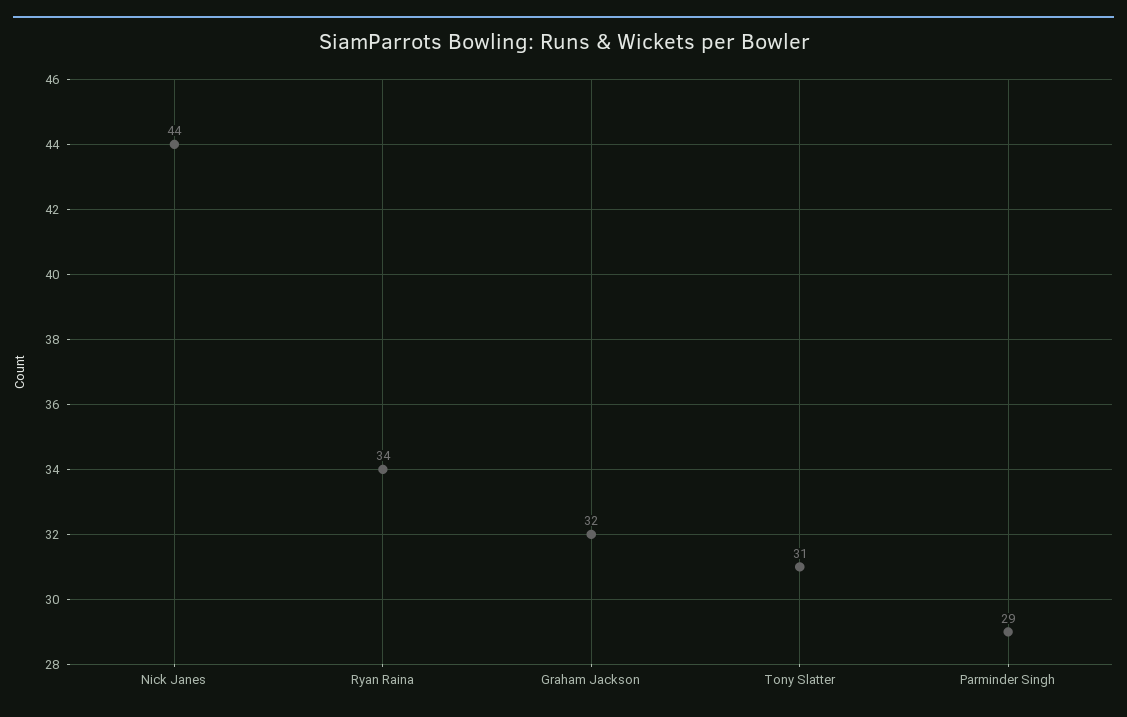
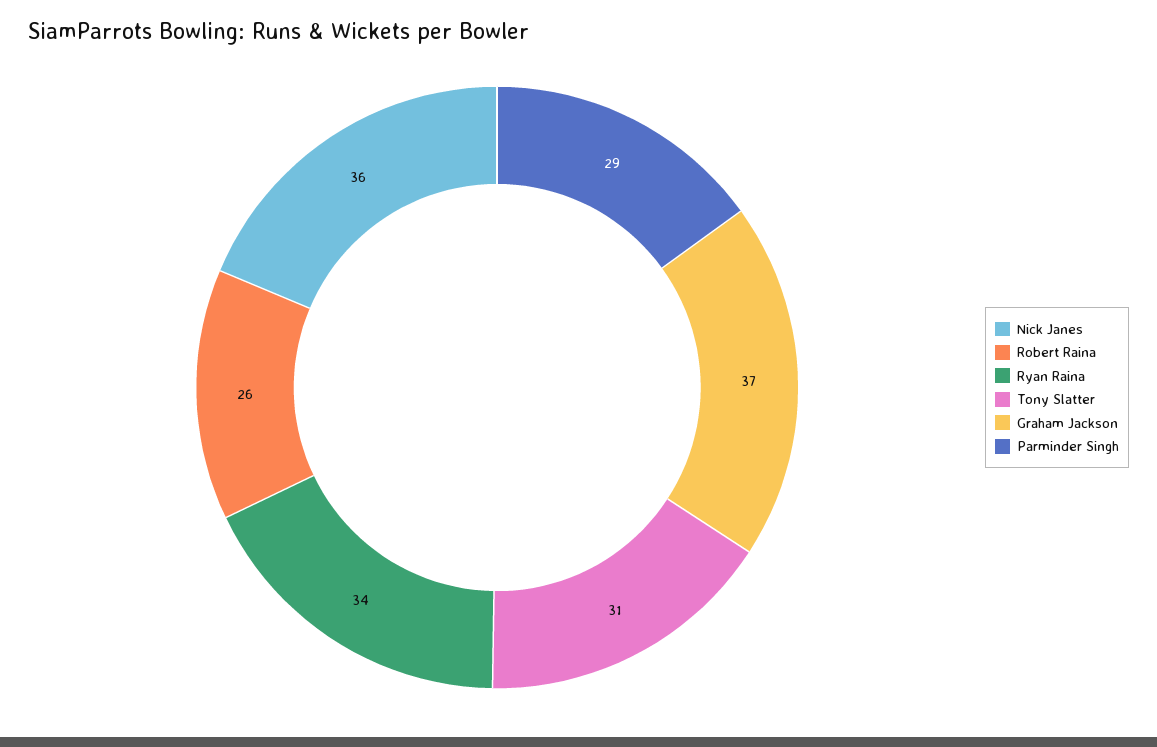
  {
-   "Nick Janes": 44,
+   "Nick Janes": 36,
    "Ryan Raina": 34,
-   "Graham Jackson": 32,
+   "Graham Jackson": 37,
    "Tony Slatter": 31,
-   "Parminder Singh": 29
+   "Parminder Singh": 29,
+   "Robert Raina": 26
  }

